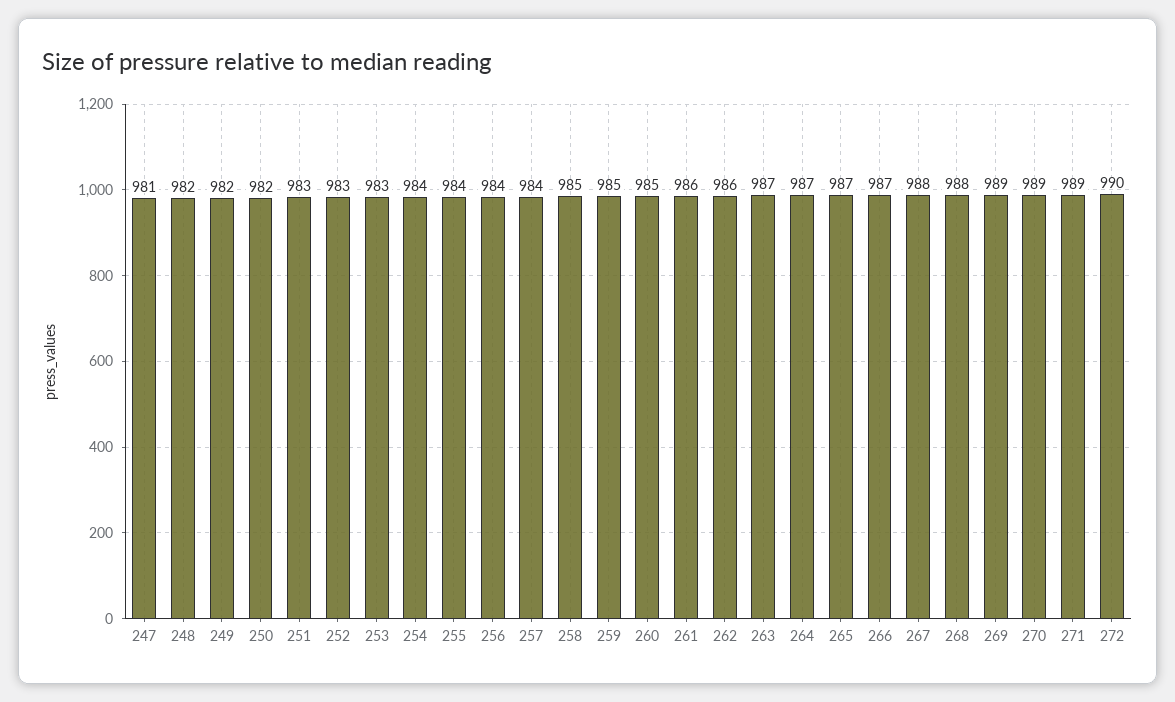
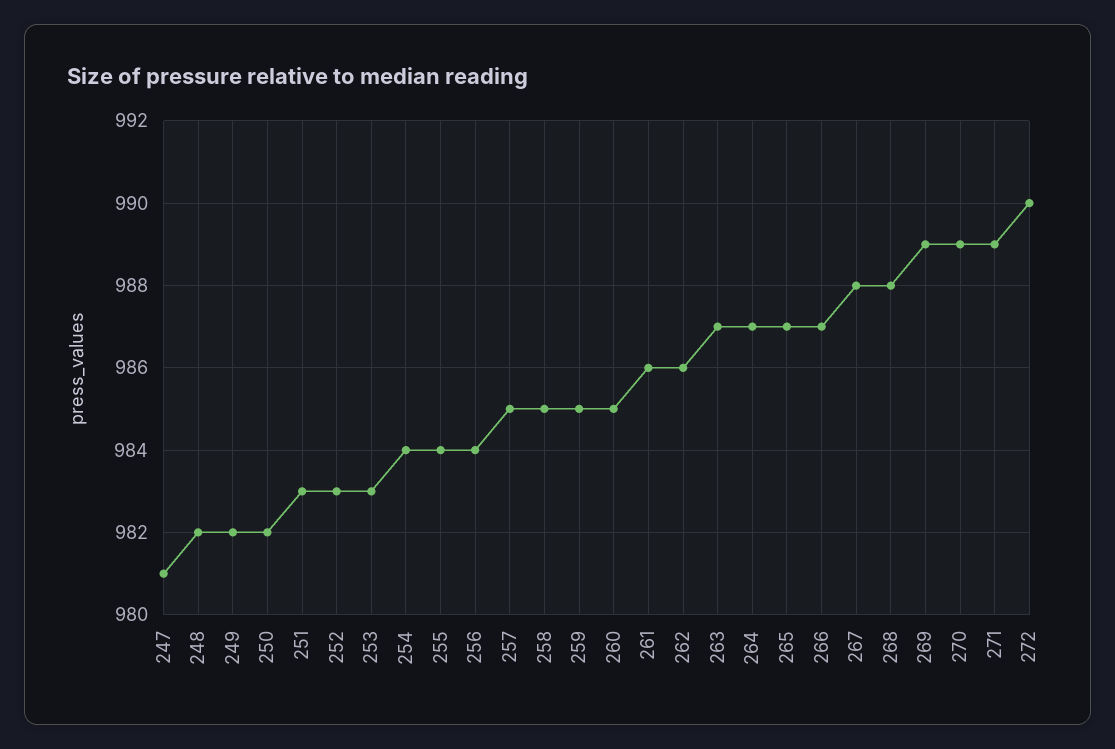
  {
    "247": 981,
    "248": 982,
    "249": 982,
    "250": 982,
    "251": 983,
    "252": 983,
    "253": 983,
    "254": 984,
    "255": 984,
    "256": 984,
-   "257": 984,
+   "257": 985,
    "258": 985,
    "259": 985,
    "260": 985,
    "261": 986,
    "262": 986,
    "263": 987,
    "264": 987,
    "265": 987,
    "266": 987,
    "267": 988,
    "268": 988,
    "269": 989,
    "270": 989,
    "271": 989,
    "272": 990
  }

